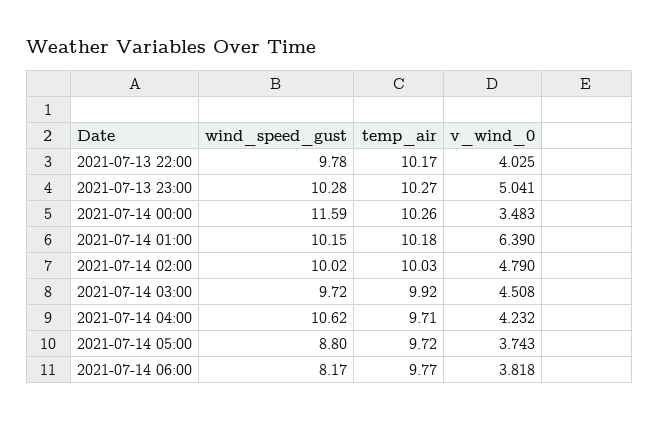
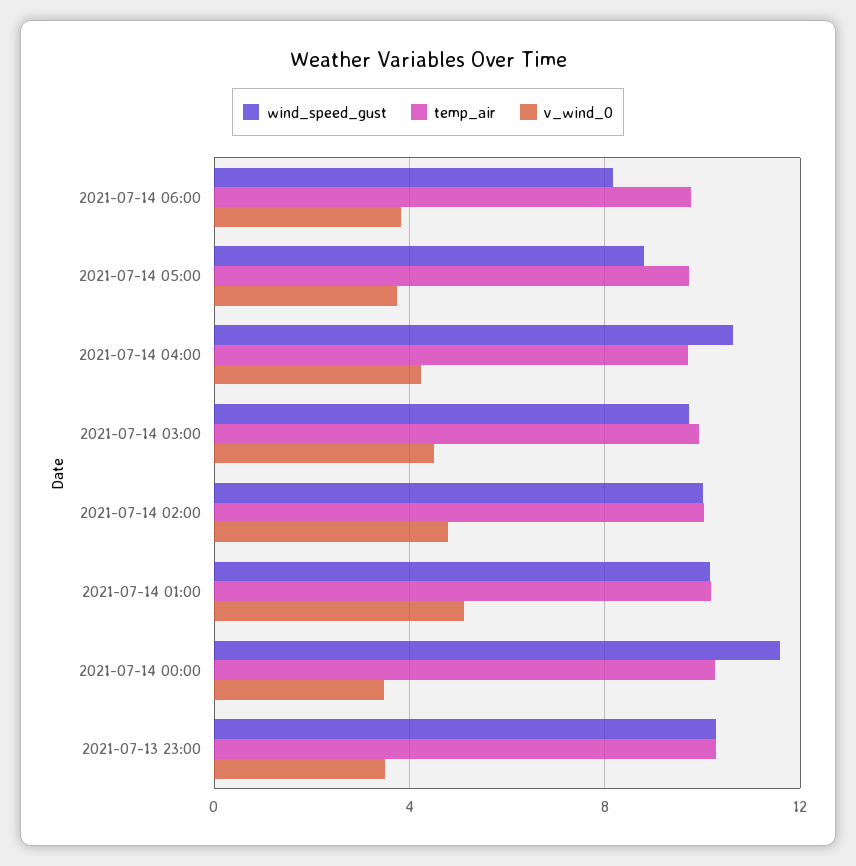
  {
    "wind_speed_gust": {
-     "2021-07-13 22:00": 9.78,
      "2021-07-13 23:00": 10.28,
      "2021-07-14 00:00": 11.59,
      "2021-07-14 01:00": 10.15,
      "2021-07-14 02:00": 10.02,
      "2021-07-14 03:00": 9.72,
      "2021-07-14 04:00": 10.62,
      "2021-07-14 05:00": 8.8,
      "2021-07-14 06:00": 8.17
    },
    "temp_air": {
-     "2021-07-13 22:00": 10.17,
      "2021-07-13 23:00": 10.27,
      "2021-07-14 00:00": 10.26,
      "2021-07-14 01:00": 10.18,
      "2021-07-14 02:00": 10.03,
      "2021-07-14 03:00": 9.92,
      "2021-07-14 04:00": 9.71,
      "2021-07-14 05:00": 9.72,
      "2021-07-14 06:00": 9.77
    },
    "v_wind_0": {
-     "2021-07-13 22:00": 4.025,
-     "2021-07-13 23:00": 5.041,
+     "2021-07-13 23:00": 3.5,
      "2021-07-14 00:00": 3.483,
-     "2021-07-14 01:00": 6.39,
+     "2021-07-14 01:00": 5,
      "2021-07-14 02:00": 4.79,
      "2021-07-14 03:00": 4.508,
      "2021-07-14 04:00": 4.232,
      "2021-07-14 05:00": 3.743,
      "2021-07-14 06:00": 3.818
    }
  }

